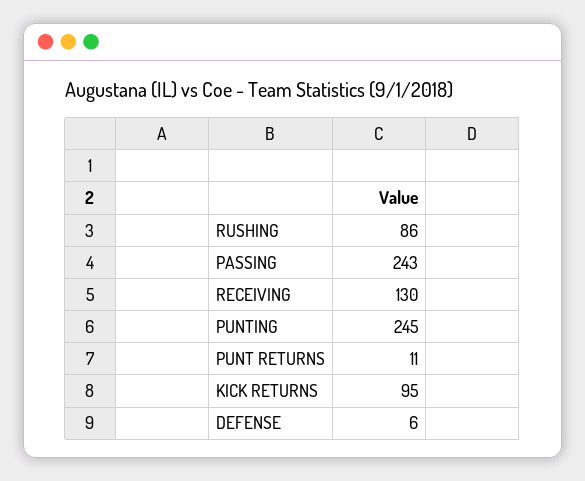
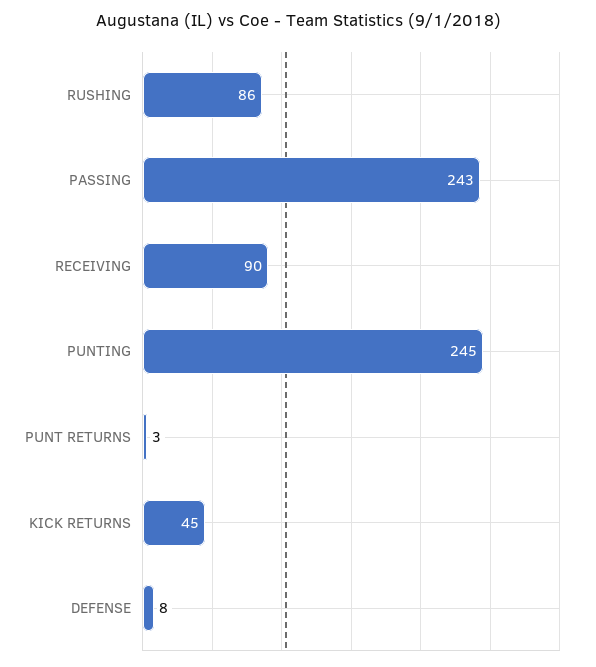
  {
    "RUSHING": 86,
    "PASSING": 243,
-   "RECEIVING": 130,
+   "RECEIVING": 90,
    "PUNTING": 245,
-   "PUNT RETURNS": 11,
+   "PUNT RETURNS": 3,
-   "KICK RETURNS": 95,
+   "KICK RETURNS": 45,
-   "DEFENSE": 6
+   "DEFENSE": 8
  }

